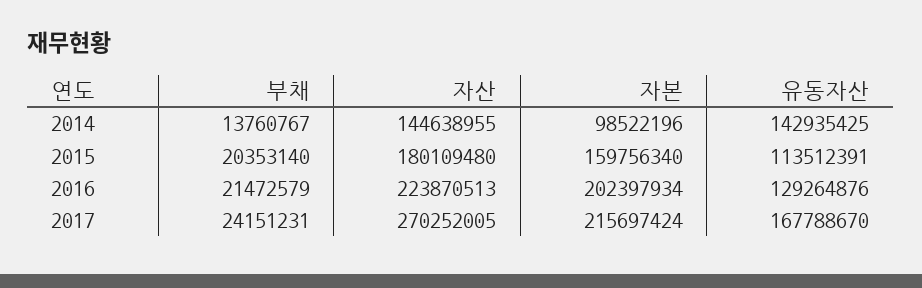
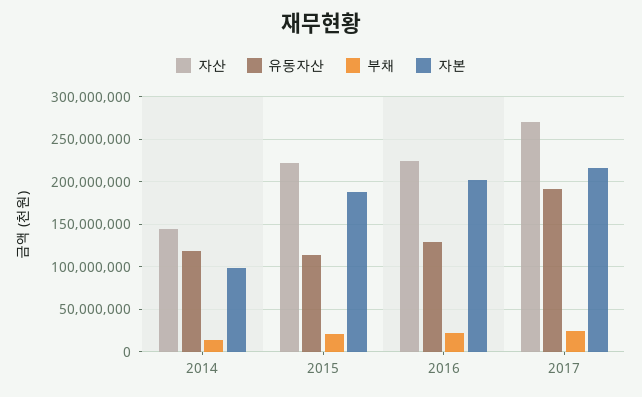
  {
    "부채": {
      "2014": 13760767,
      "2015": 20353140,
      "2016": 21472579,
      "2017": 24151231
    },
    "자산": {
      "2014": 144638955,
-     "2015": 180109480,
+     "2015": 220000000,
      "2016": 223870513,
      "2017": 270252005
    },
    "자본": {
      "2014": 98522196,
-     "2015": 159756340,
+     "2015": 190000000,
      "2016": 202397934,
      "2017": 215697424
    },
    "유동자산": {
-     "2014": 142935425,
+     "2014": 120000000,
      "2015": 113512391,
      "2016": 129264876,
-     "2017": 167788670
+     "2017": 190000000
    }
  }

